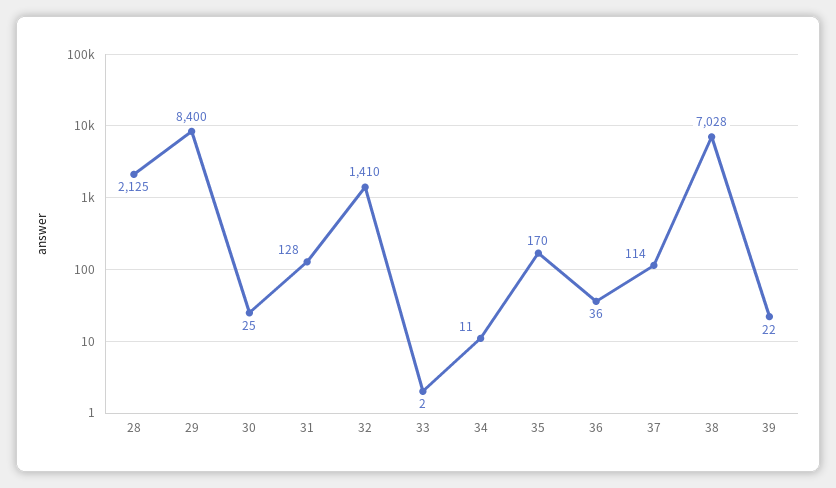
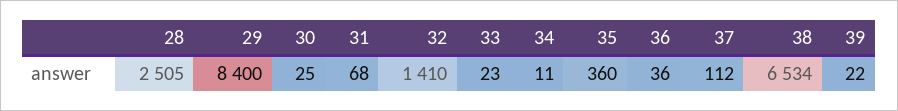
  {
-   "28": 2125,
+   "28": 2505,
    "29": 8400,
    "30": 25,
-   "31": 128,
+   "31": 68,
    "32": 1410,
-   "33": 2,
+   "33": 23,
    "34": 11,
-   "35": 170,
+   "35": 360,
    "36": 36,
-   "37": 114,
+   "37": 112,
-   "38": 7028,
+   "38": 6534,
    "39": 22
  }

